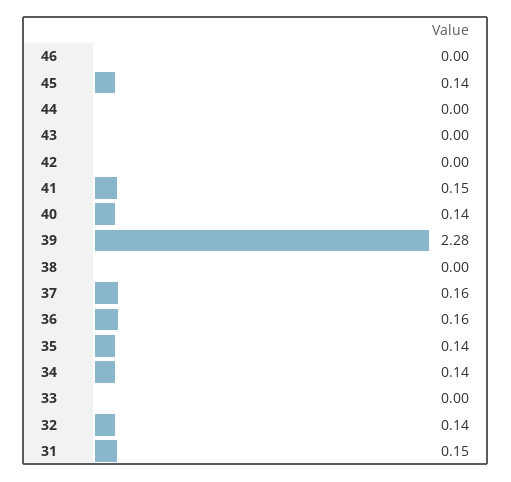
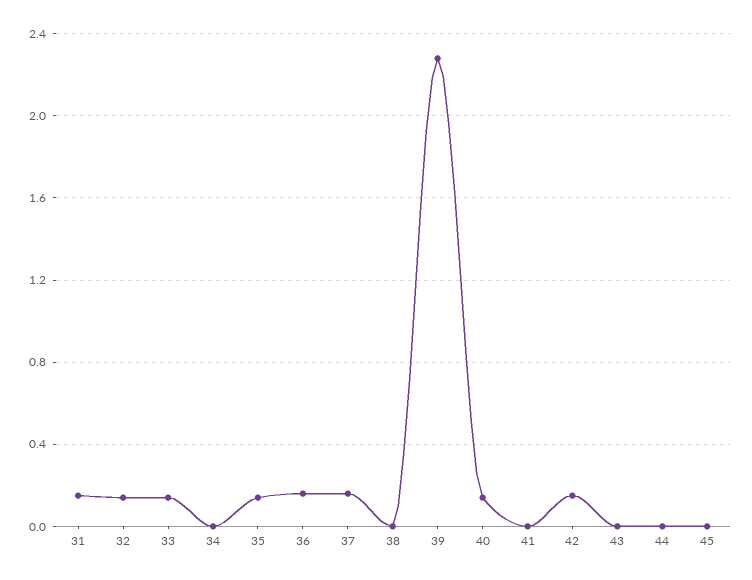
  {
-   "46": 0,
-   "45": 0.14,
+   "45": 0,
    "44": 0,
    "43": 0,
-   "42": 0,
+   "42": 0.15,
-   "41": 0.15,
+   "41": 0,
    "40": 0.14,
    "39": 2.28,
    "38": 0,
    "37": 0.16,
    "36": 0.16,
    "35": 0.14,
-   "34": 0.14,
+   "34": 0,
-   "33": 0,
+   "33": 0.15,
    "32": 0.14,
    "31": 0.15
  }

